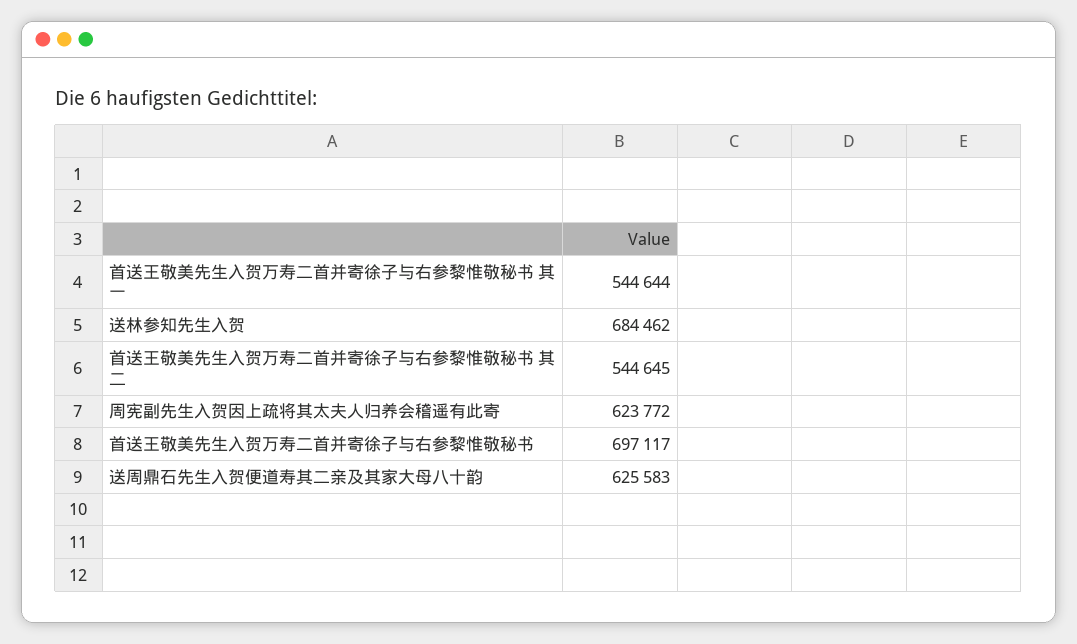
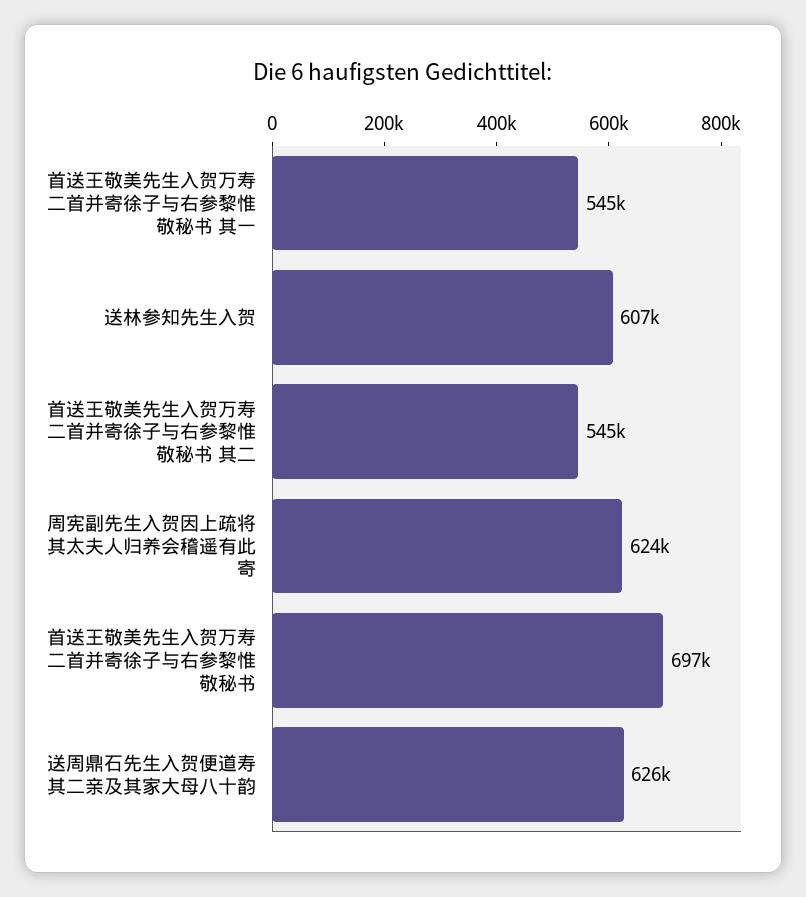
  {
    "首送王敬美先生入贺万寿二首并寄徐子与右参黎惟敬秘书 其一": 544644,
-   "送林参知先生入贺": 684462,
+   "送林参知先生入贺": 607000,
    "首送王敬美先生入贺万寿二首并寄徐子与右参黎惟敬秘书 其二": 544645,
    "周宪副先生入贺因上疏将其太夫人归养会稽遥有此寄": 623772,
    "首送王敬美先生入贺万寿二首并寄徐子与右参黎惟敬秘书": 697117,
    "送周鼎石先生入贺便道寿其二亲及其家大母八十韵": 625583
  }

